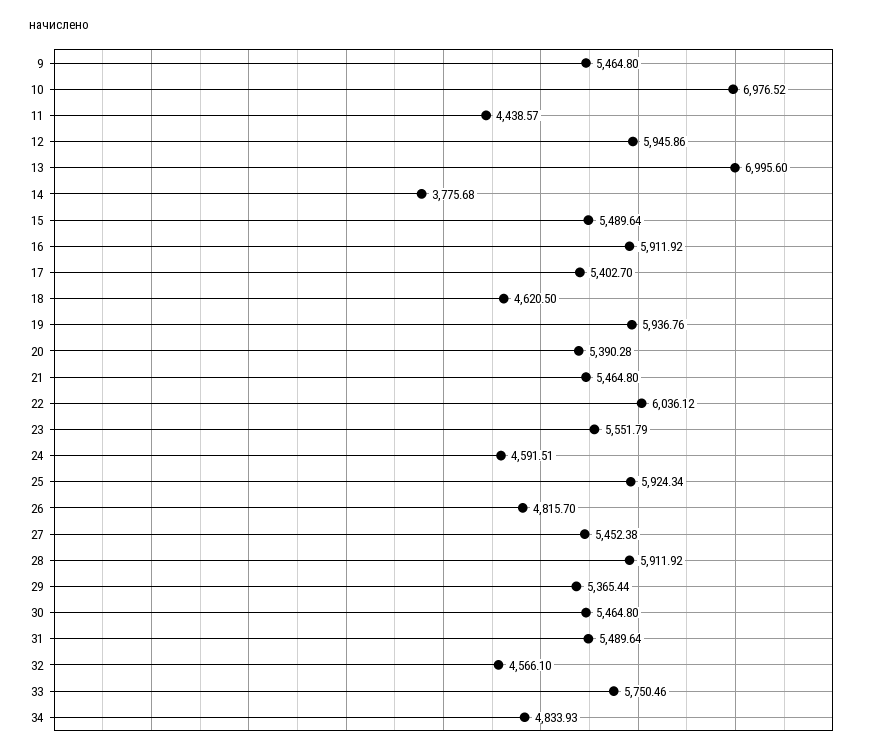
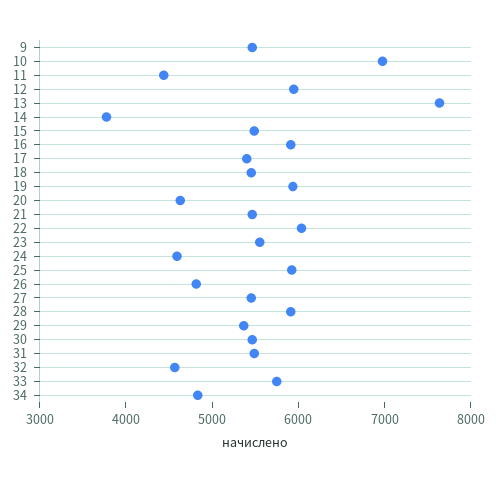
  {
    "9": 5464.8,
    "10": 6976.52,
    "11": 4438.57,
    "12": 5945.86,
-   "13": 6995.6,
+   "13": 7600,
    "14": 3775.68,
    "15": 5489.64,
    "16": 5911.92,
    "17": 5402.7,
-   "18": 4620.5,
+   "18": 5400,
    "19": 5936.76,
-   "20": 5390.28,
+   "20": 4600,
    "21": 5464.8,
    "22": 6036.12,
    "23": 5551.79,
    "24": 4591.51,
    "25": 5924.34,
    "26": 4815.7,
    "27": 5452.38,
    "28": 5911.92,
    "29": 5365.44,
    "30": 5464.8,
    "31": 5489.64,
    "32": 4566.1,
    "33": 5750.46,
    "34": 4833.93
  }

